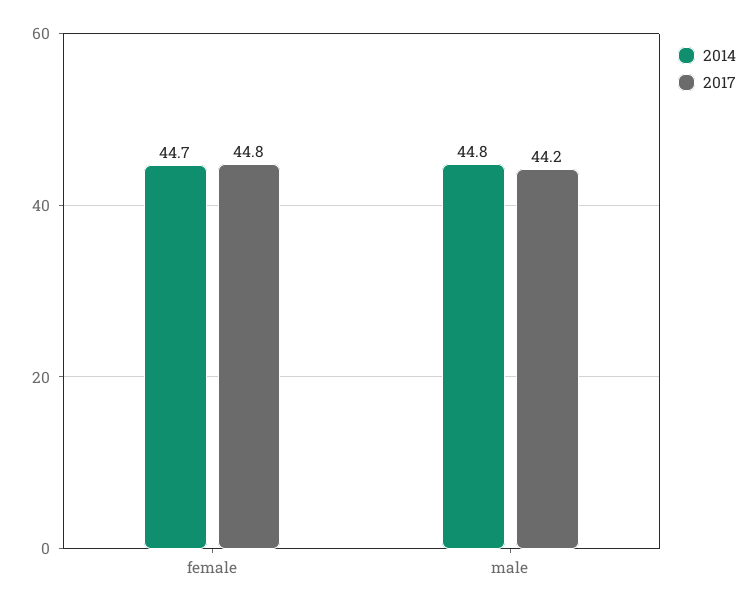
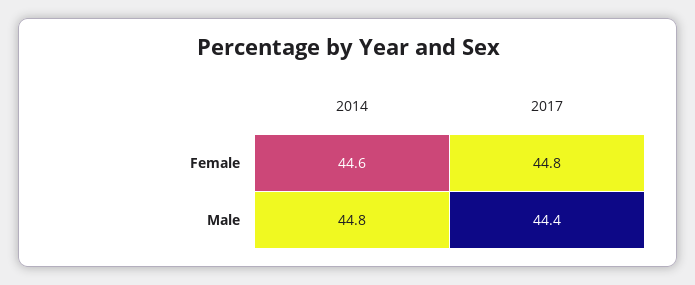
  {
    "2014": {
-     "female": 44.7,
+     "female": 44.6,
      "male": 44.8
    },
    "2017": {
      "female": 44.8,
-     "male": 44.2
+     "male": 44.4
    }
  }

